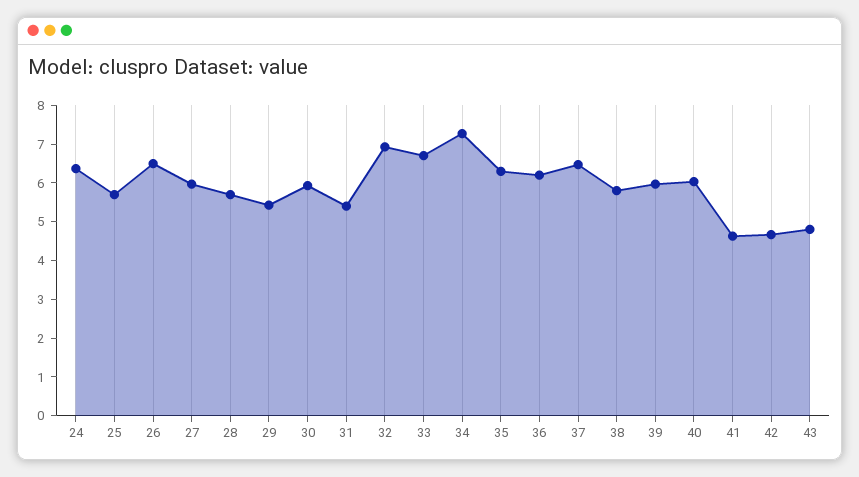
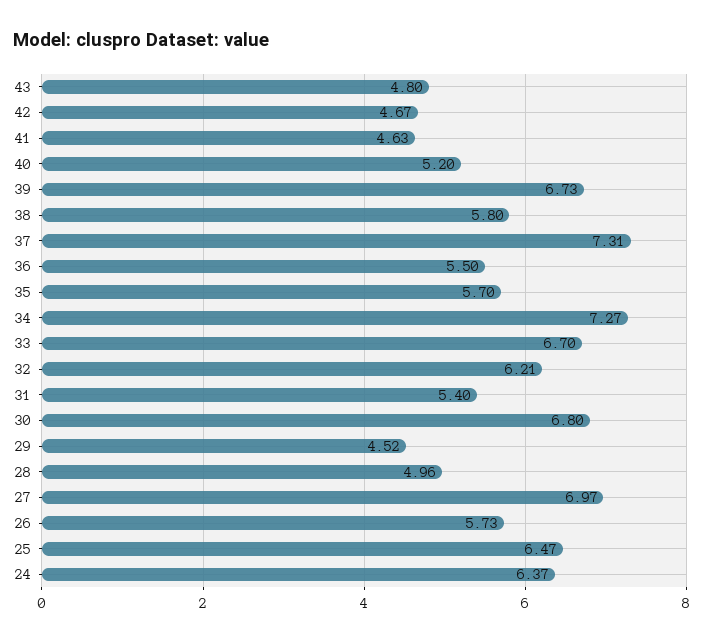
  {
    "24": 6.37,
-   "25": 5.75,
+   "25": 6.47,
-   "26": 6.5,
+   "26": 5.73,
-   "27": 6,
+   "27": 6.97,
-   "28": 5.75,
+   "28": 4.96,
-   "29": 5.5,
+   "29": 4.52,
-   "30": 6,
+   "30": 6.8,
    "31": 5.4,
-   "32": 7,
+   "32": 6.21,
    "33": 6.7,
    "34": 7.27,
-   "35": 6.25,
+   "35": 5.7,
-   "36": 6.25,
+   "36": 5.5,
-   "37": 6.5,
+   "37": 7.31,
    "38": 5.8,
-   "39": 6,
+   "39": 6.73,
-   "40": 6,
+   "40": 5.2,
    "41": 4.63,
    "42": 4.67,
    "43": 4.8
  }

